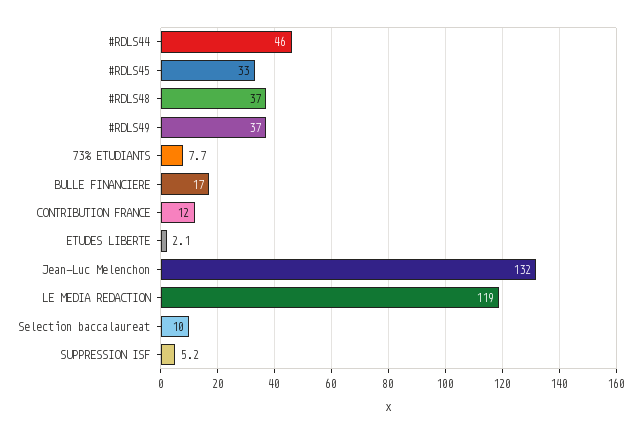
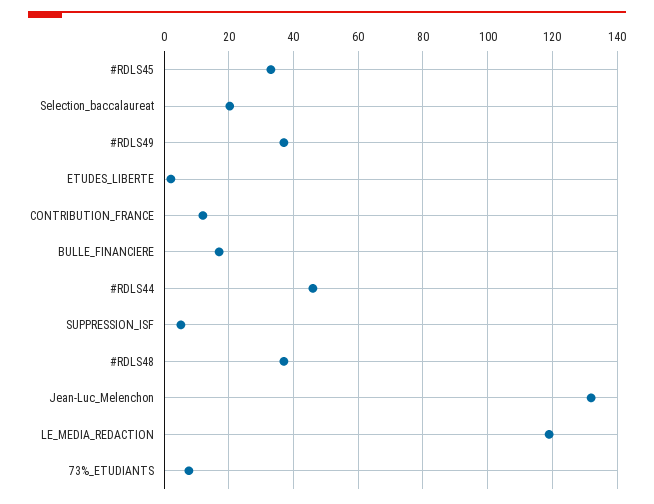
  {
    "#RDLS44": 46,
    "#RDLS45": 33,
    "#RDLS48": 37,
    "#RDLS49": 37,
    "73% ETUDIANTS": 7.7,
    "BULLE FINANCIERE": 17,
    "CONTRIBUTION FRANCE": 12,
    "ETUDES LIBERTE": 2.1,
    "Jean-Luc Melenchon": 132,
    "LE MEDIA REDACTION": 119,
-   "Selection baccalaureat": 10,
+   "Selection baccalaureat": 20,
    "SUPPRESSION ISF": 5.2
  }

